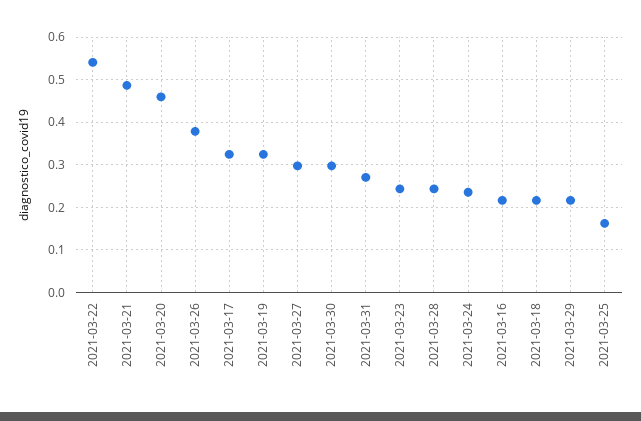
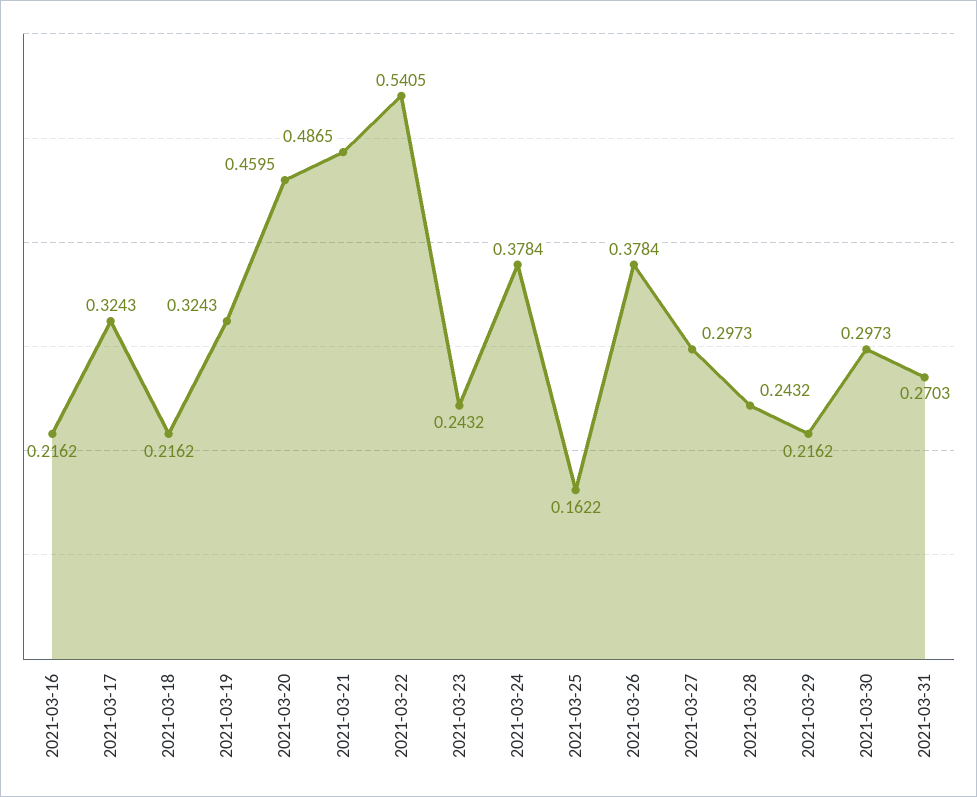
  {
    "2021-03-22": 0.5405,
    "2021-03-21": 0.4865,
    "2021-03-20": 0.4595,
    "2021-03-26": 0.3784,
    "2021-03-17": 0.3243,
    "2021-03-19": 0.3243,
    "2021-03-27": 0.2973,
    "2021-03-30": 0.2973,
    "2021-03-31": 0.2703,
    "2021-03-23": 0.2432,
    "2021-03-28": 0.2432,
-   "2021-03-24": 0.24,
+   "2021-03-24": 0.3784,
    "2021-03-16": 0.2162,
    "2021-03-18": 0.2162,
    "2021-03-29": 0.2162,
    "2021-03-25": 0.1622
  }

